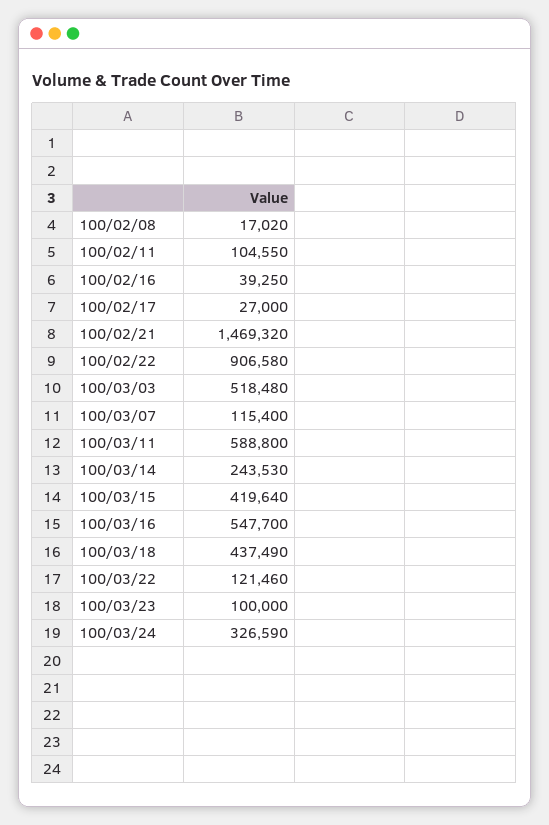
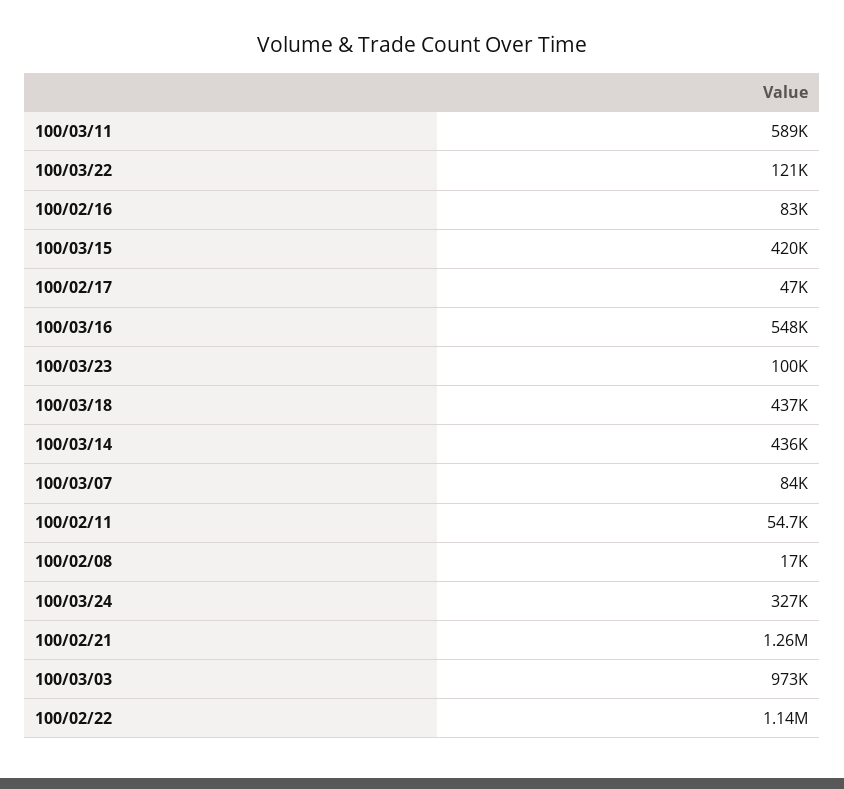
  {
    "100/02/08": 17020,
-   "100/02/11": 104550,
+   "100/02/11": 54700,
-   "100/02/16": 39250,
+   "100/02/16": 83000,
-   "100/02/17": 27000,
+   "100/02/17": 47000,
-   "100/02/21": 1469320,
+   "100/02/21": 1260000,
-   "100/02/22": 906580,
+   "100/02/22": 1140000,
-   "100/03/03": 518480,
+   "100/03/03": 973000,
-   "100/03/07": 115400,
+   "100/03/07": 84000,
    "100/03/11": 588800,
-   "100/03/14": 243530,
+   "100/03/14": 436000,
    "100/03/15": 419640,
    "100/03/16": 547700,
    "100/03/18": 437490,
    "100/03/22": 121460,
    "100/03/23": 100000,
    "100/03/24": 326590
  }

